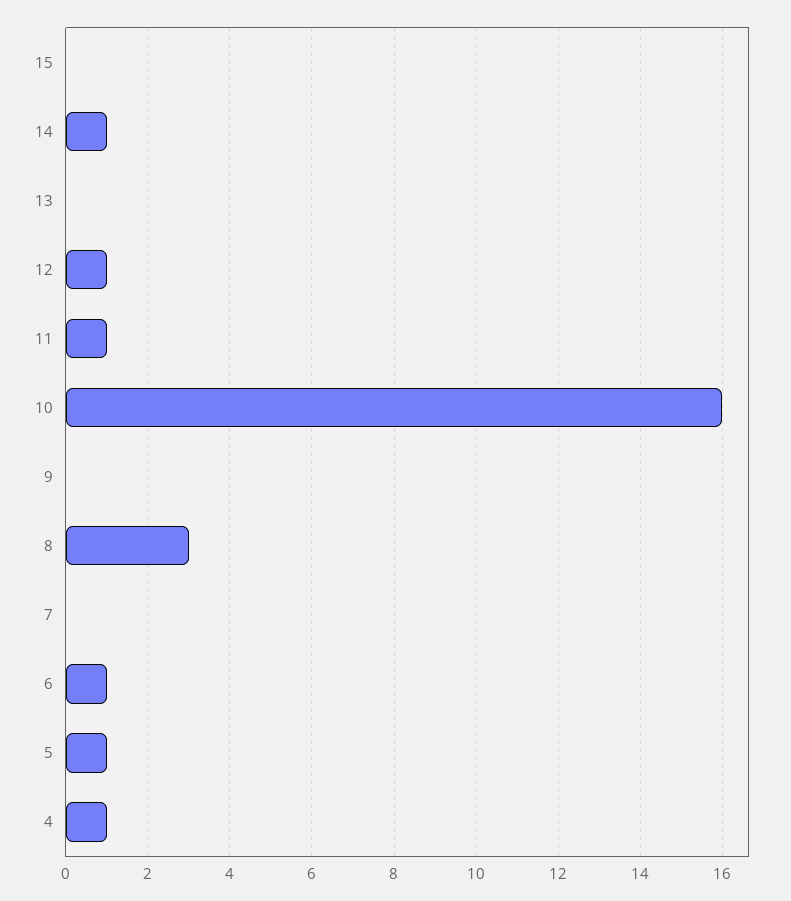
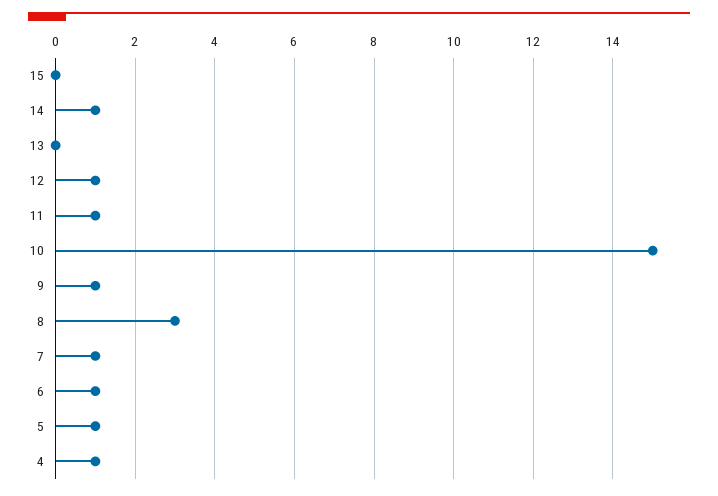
  {
    "15": 0,
    "14": 1,
    "13": 0,
    "12": 1,
    "11": 1,
-   "10": 16,
+   "10": 15,
-   "9": 0,
+   "9": 1,
    "8": 3,
-   "7": 0,
+   "7": 1,
    "6": 1,
    "5": 1,
    "4": 1
  }

